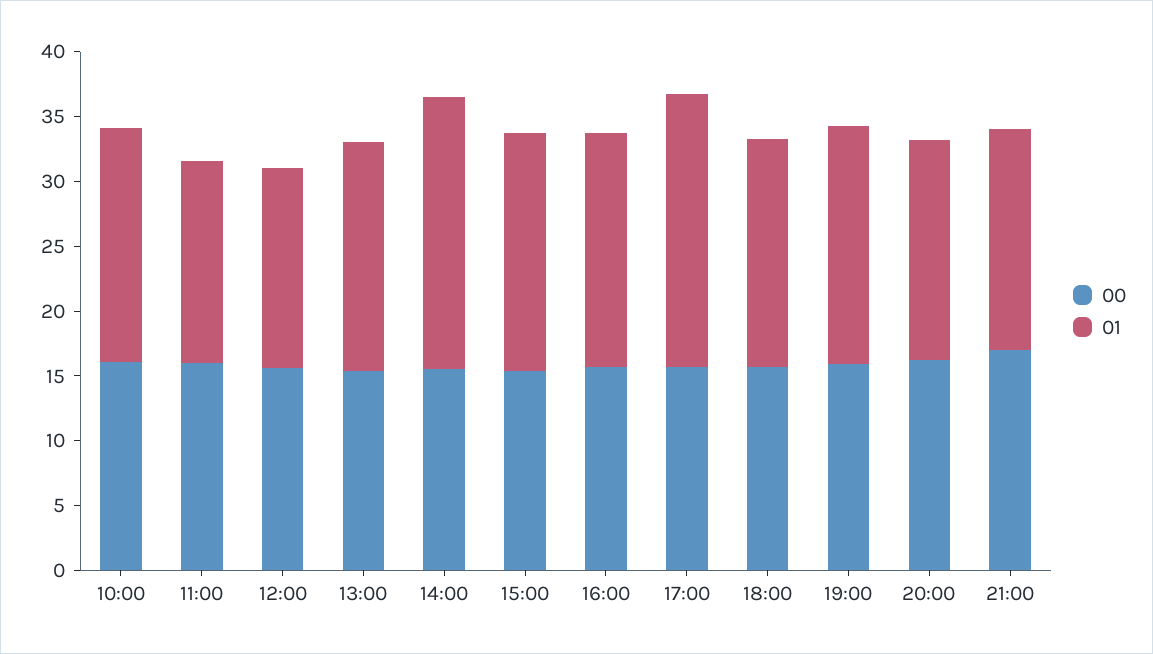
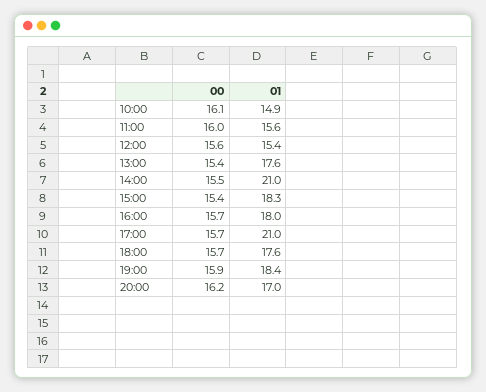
  {
    "00": {
      "10:00": 16.1,
      "11:00": 16,
      "12:00": 15.6,
      "13:00": 15.4,
      "14:00": 15.5,
      "15:00": 15.4,
      "16:00": 15.7,
      "17:00": 15.7,
      "18:00": 15.7,
      "19:00": 15.9,
-     "20:00": 16.2,
+     "20:00": 16.2
-     "21:00": 17
    },
    "01": {
-     "10:00": 18,
+     "10:00": 14.9,
      "11:00": 15.6,
      "12:00": 15.4,
      "13:00": 17.6,
      "14:00": 21,
      "15:00": 18.3,
      "16:00": 18,
      "17:00": 21,
      "18:00": 17.6,
      "19:00": 18.4,
-     "20:00": 17,
+     "20:00": 17
-     "21:00": 17
    }
  }

